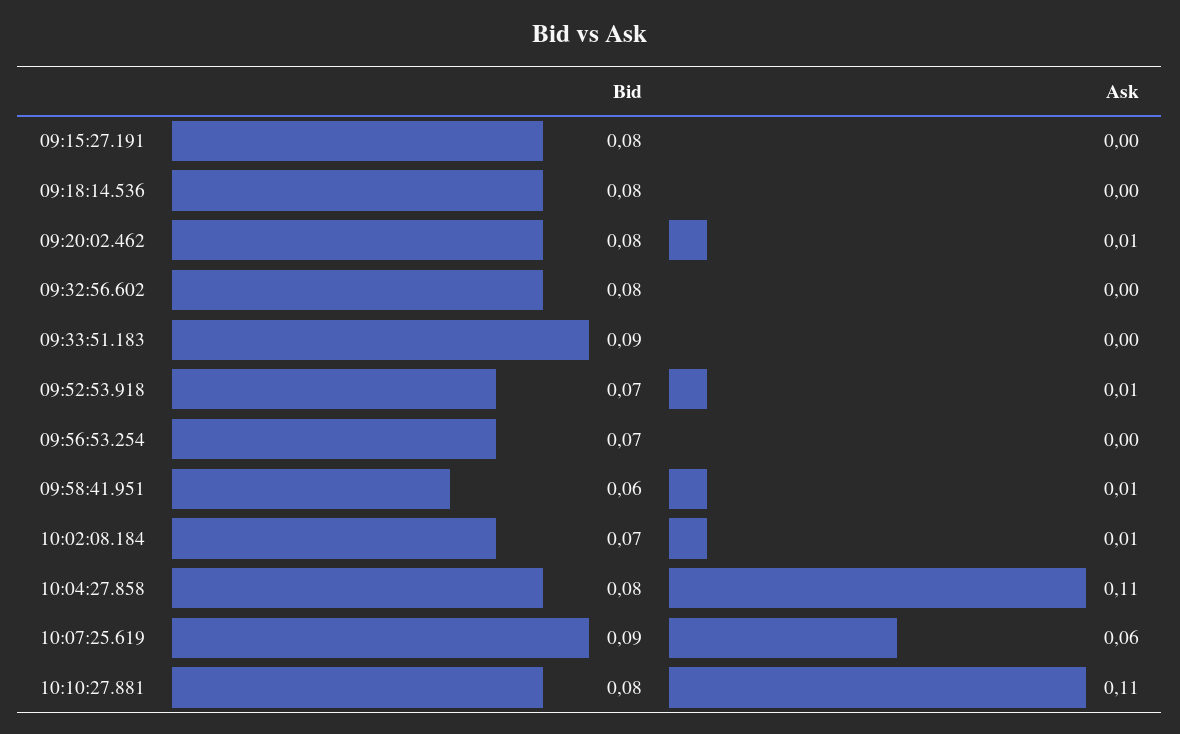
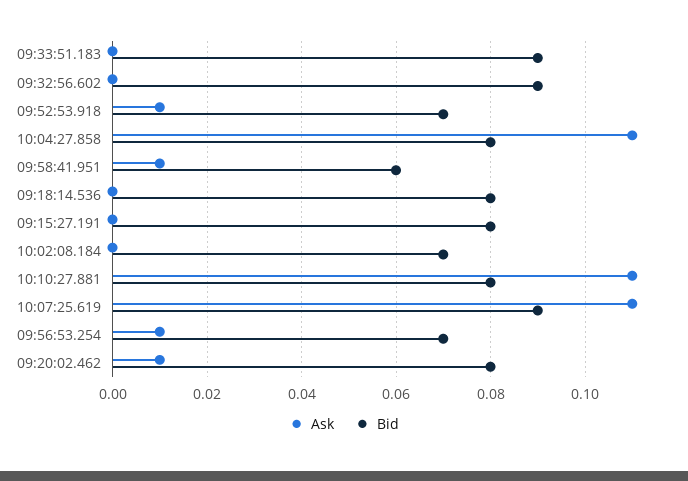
  {
    "Bid": {
      "09:15:27.191": 0.08,
      "09:18:14.536": 0.08,
      "09:20:02.462": 0.08,
-     "09:32:56.602": 0.08,
+     "09:32:56.602": 0.09,
      "09:33:51.183": 0.09,
      "09:52:53.918": 0.07,
      "09:56:53.254": 0.07,
      "09:58:41.951": 0.06,
      "10:02:08.184": 0.07,
      "10:04:27.858": 0.08,
      "10:07:25.619": 0.09,
      "10:10:27.881": 0.08
    },
    "Ask": {
      "09:15:27.191": 0,
      "09:18:14.536": 0,
      "09:20:02.462": 0.01,
      "09:32:56.602": 0,
      "09:33:51.183": 0,
      "09:52:53.918": 0.01,
-     "09:56:53.254": 0,
+     "09:56:53.254": 0.01,
      "09:58:41.951": 0.01,
-     "10:02:08.184": 0.01,
+     "10:02:08.184": 0,
      "10:04:27.858": 0.11,
-     "10:07:25.619": 0.06,
+     "10:07:25.619": 0.11,
      "10:10:27.881": 0.11
    }
  }

